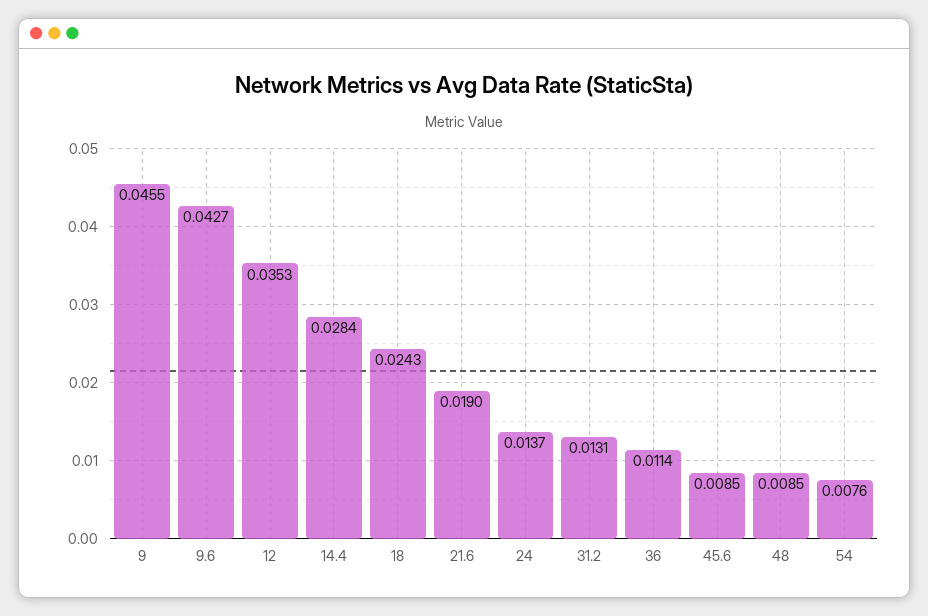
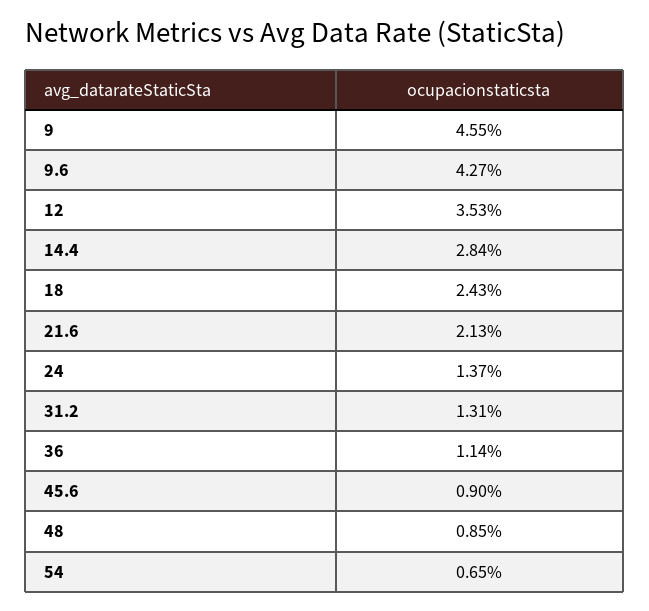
  {
    "9": 0.0455,
    "9.6": 0.0427,
    "12": 0.0353,
    "14.4": 0.0284,
    "18": 0.0243,
-   "21.6": 0.019,
+   "21.6": 0.0213,
    "24": 0.0137,
    "31.2": 0.0131,
    "36": 0.0114,
-   "45.6": 0.0085,
+   "45.6": 0.009,
    "48": 0.0085,
-   "54": 0.0076
+   "54": 0.0065
  }

